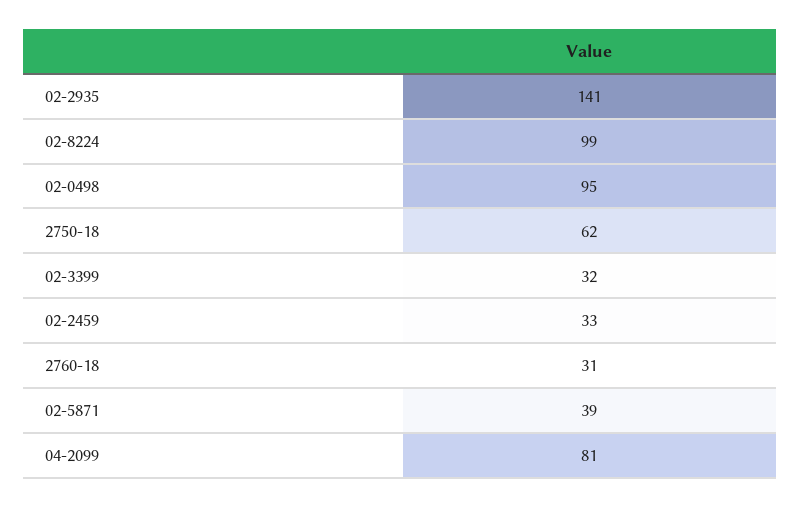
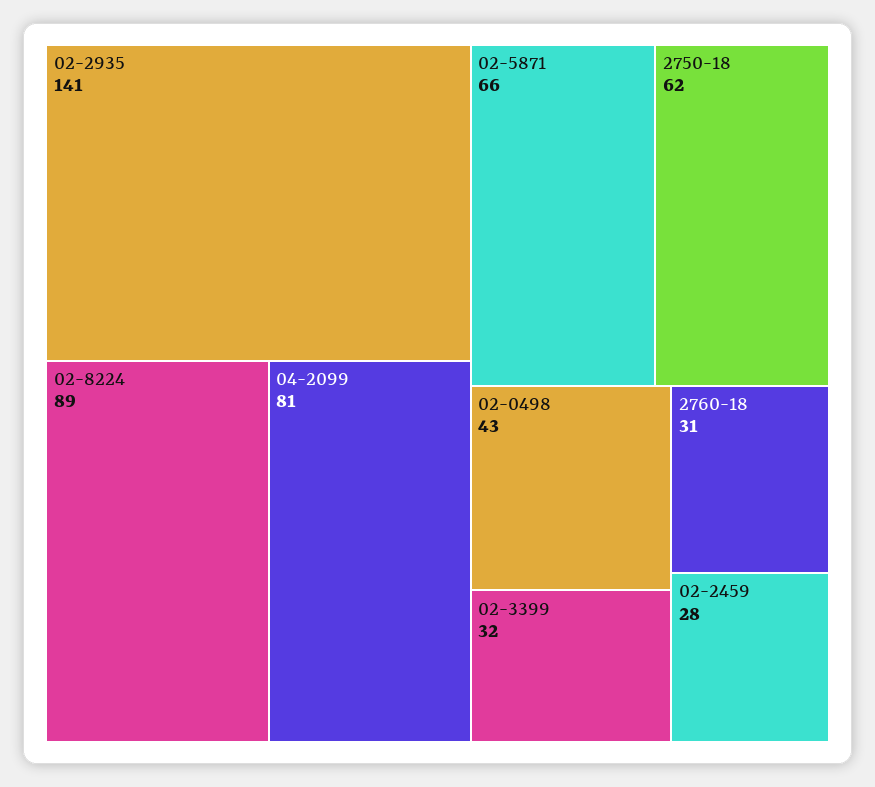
  {
    "02-2935": 141,
-   "02-8224": 99,
+   "02-8224": 89,
-   "02-0498": 95,
+   "02-0498": 43,
    "2750-18": 62,
    "02-3399": 32,
-   "02-2459": 33,
+   "02-2459": 28,
    "2760-18": 31,
-   "02-5871": 39,
+   "02-5871": 66,
    "04-2099": 81
  }

